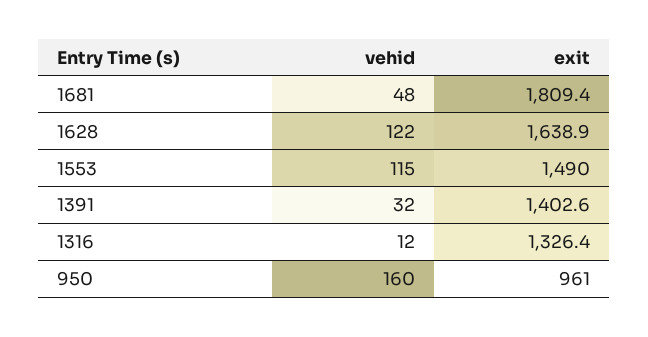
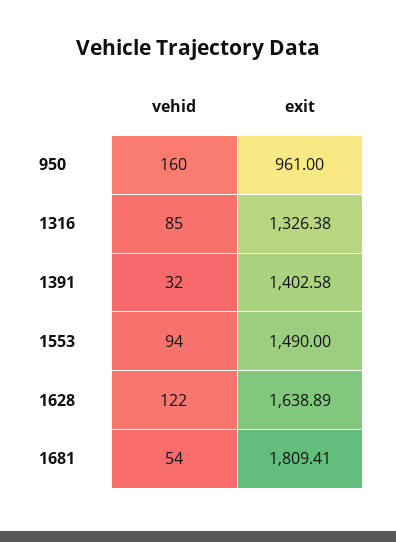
  {
    "vehid": {
-     "1681": 48,
+     "1681": 54,
      "1628": 122,
-     "1553": 115,
+     "1553": 94,
      "1391": 32,
-     "1316": 12,
+     "1316": 85,
      "950": 160
    },
    "exit": {
      "1681": 1809.41,
      "1628": 1638.89,
      "1553": 1490,
      "1391": 1402.58,
      "1316": 1326.38,
      "950": 961
    }
  }

